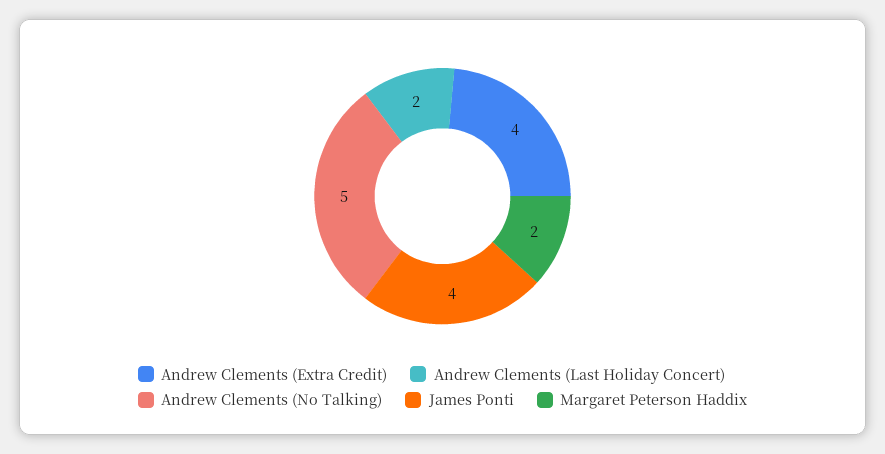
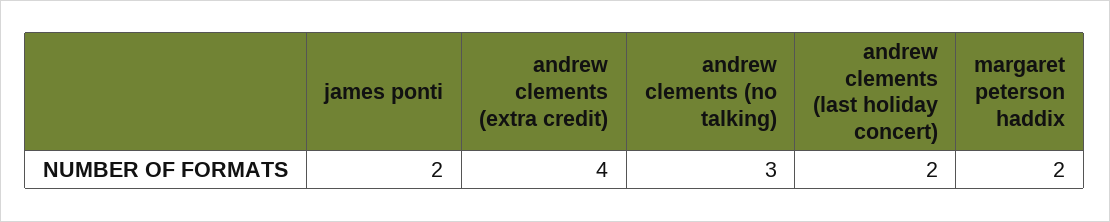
  {
    "Andrew Clements (Extra Credit)": 4,
    "Andrew Clements (Last Holiday Concert)": 2,
-   "Andrew Clements (No Talking)": 5,
+   "Andrew Clements (No Talking)": 3,
-   "James Ponti": 4,
+   "James Ponti": 2,
    "Margaret Peterson Haddix": 2
  }

